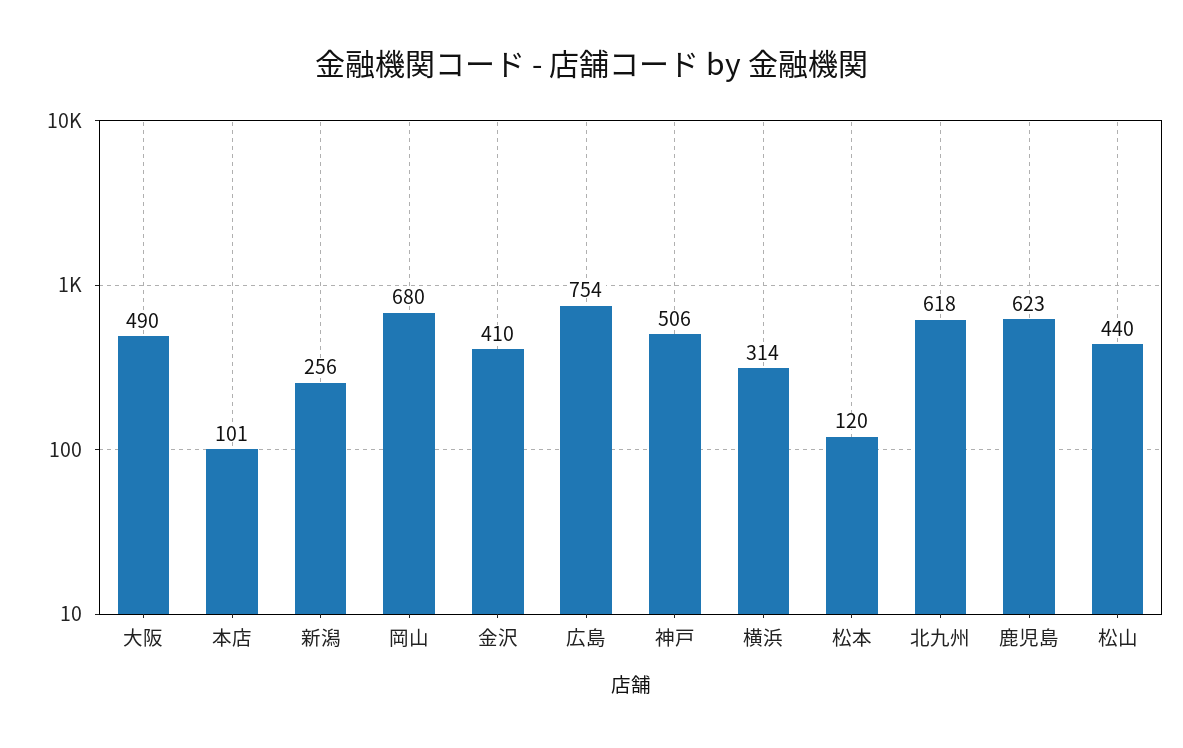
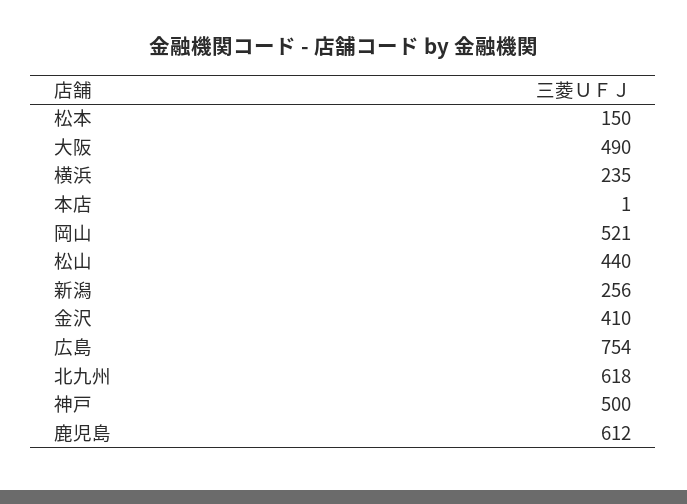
  {
    "大阪": 490,
-   "本店": 101,
+   "本店": 1,
    "新潟": 256,
-   "岡山": 680,
+   "岡山": 521,
    "金沢": 410,
    "広島": 754,
-   "神戸": 506,
+   "神戸": 500,
-   "横浜": 314,
+   "横浜": 235,
-   "松本": 120,
+   "松本": 150,
    "北九州": 618,
-   "鹿児島": 623,
+   "鹿児島": 612,
    "松山": 440
  }

